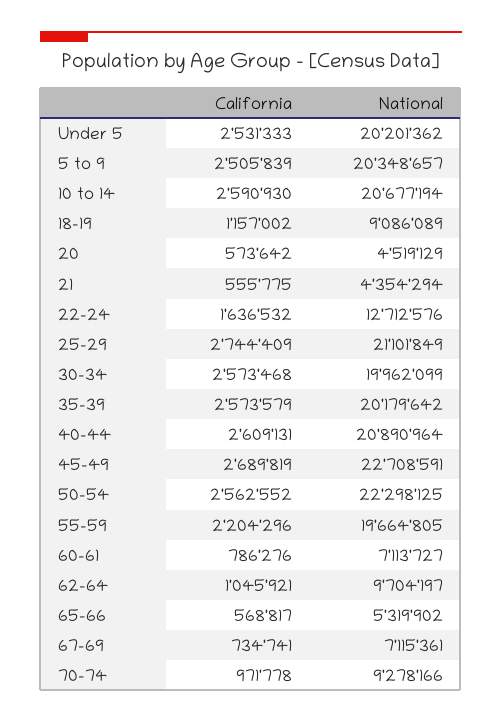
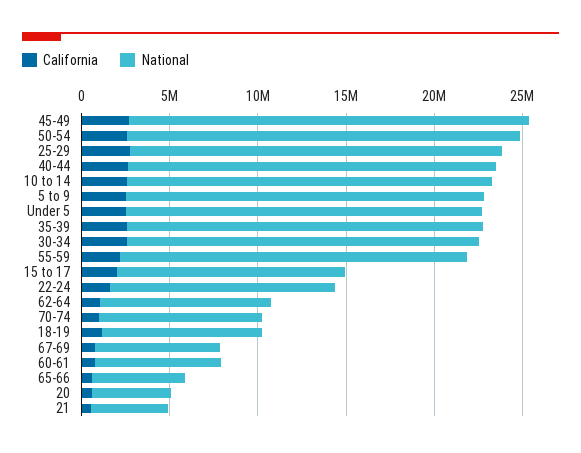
  {
    "California": {
      "Under 5": 2531333,
      "5 to 9": 2505839,
      "10 to 14": 2590930,
      "18-19": 1157002,
      "20": 573642,
      "21": 555775,
      "22-24": 1636532,
      "25-29": 2744409,
      "30-34": 2573468,
      "35-39": 2573579,
      "40-44": 2609131,
      "45-49": 2689819,
      "50-54": 2562552,
      "55-59": 2204296,
      "60-61": 786276,
      "62-64": 1045921,
      "65-66": 568817,
      "67-69": 734741,
-     "70-74": 971778
+     "70-74": 971778,
+     "15 to 17": 2000000
    },
    "National": {
      "Under 5": 20201362,
      "5 to 9": 20348657,
      "10 to 14": 20677194,
      "18-19": 9086089,
      "20": 4519129,
      "21": 4354294,
      "22-24": 12712576,
      "25-29": 21101849,
      "30-34": 19962099,
      "35-39": 20179642,
      "40-44": 20890964,
      "45-49": 22708591,
      "50-54": 22298125,
      "55-59": 19664805,
      "60-61": 7113727,
      "62-64": 9704197,
      "65-66": 5319902,
      "67-69": 7115361,
-     "70-74": 9278166
+     "70-74": 9278166,
+     "15 to 17": 13000000
    }
  }

